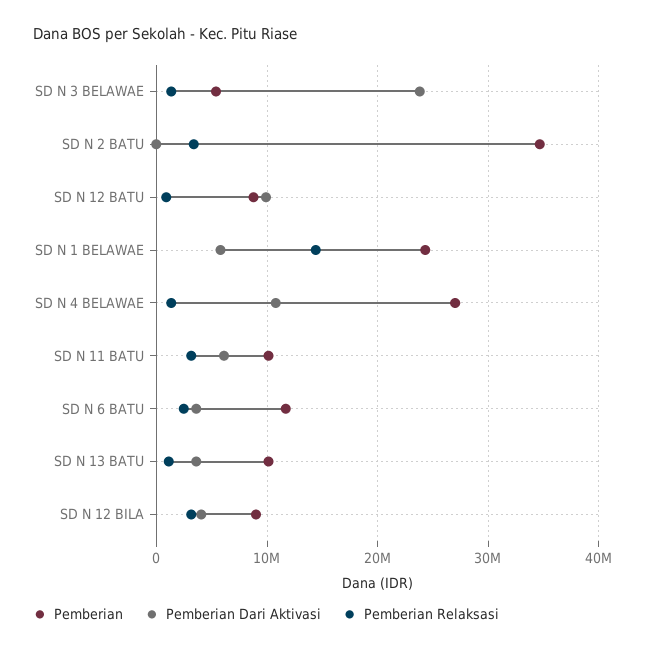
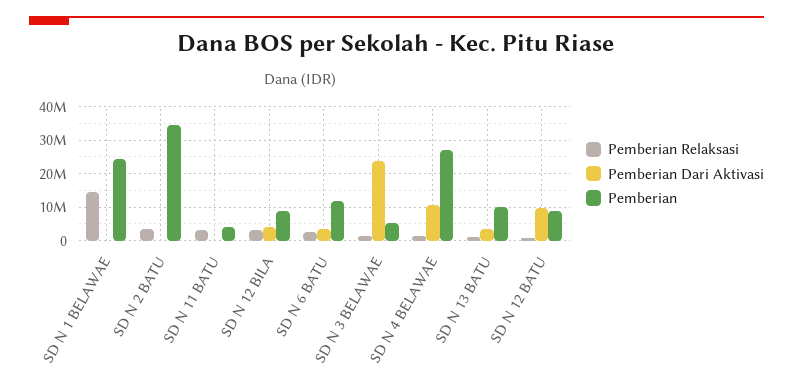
  {
    "Pemberian": {
      "SD N 3 BELAWAE": 5000000,
      "SD N 2 BATU": 35000000,
      "SD N 12 BATU": 9000000,
      "SD N 1 BELAWAE": 24000000,
      "SD N 4 BELAWAE": 27000000,
-     "SD N 11 BATU": 10000000,
+     "SD N 11 BATU": 4000000,
      "SD N 6 BATU": 12000000,
      "SD N 13 BATU": 10000000,
      "SD N 12 BILA": 9000000
    },
    "Pemberian Dari Aktivasi": {
      "SD N 3 BELAWAE": 24000000,
      "SD N 2 BATU": 0,
      "SD N 12 BATU": 10000000,
-     "SD N 1 BELAWAE": 6000000,
+     "SD N 1 BELAWAE": 0,
      "SD N 4 BELAWAE": 11000000,
-     "SD N 11 BATU": 6000000,
+     "SD N 11 BATU": 0,
      "SD N 6 BATU": 4000000,
      "SD N 13 BATU": 4000000,
      "SD N 12 BILA": 4000000
    },
    "Pemberian Relaksasi": {
      "SD N 3 BELAWAE": 1000000,
      "SD N 2 BATU": 3000000,
      "SD N 12 BATU": 1000000,
      "SD N 1 BELAWAE": 14000000,
      "SD N 4 BELAWAE": 1000000,
      "SD N 11 BATU": 3000000,
      "SD N 6 BATU": 2000000,
      "SD N 13 BATU": 1000000,
      "SD N 12 BILA": 3000000
    }
  }

